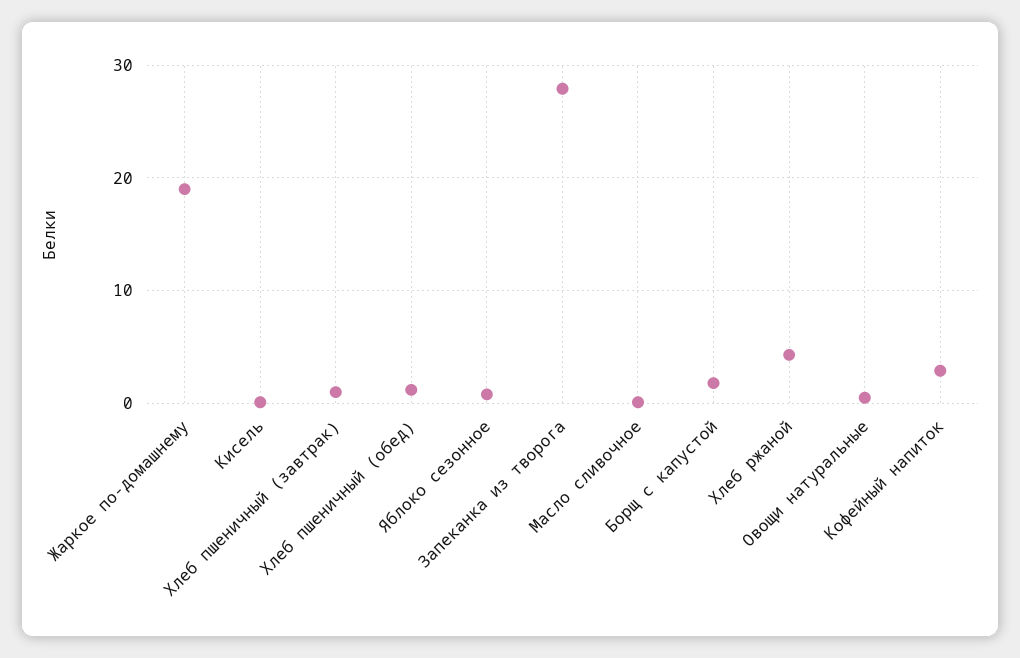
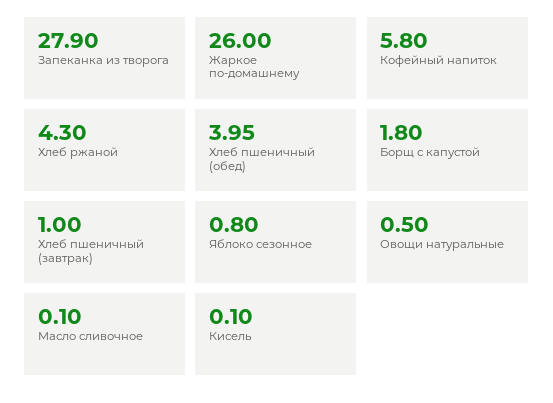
  {
-   "Жаркое по-домашнему": 19,
+   "Жаркое по-домашнему": 26,
    "Кисель": 0.1,
    "Хлеб пшеничный (завтрак)": 1,
-   "Хлеб пшеничный (обед)": 1,
+   "Хлеб пшеничный (обед)": 3.95,
    "Яблоко сезонное": 0.8,
    "Запеканка из творога": 27.9,
    "Масло сливочное": 0.1,
    "Борщ с капустой": 1.8,
    "Хлеб ржаной": 4.3,
    "Овощи натуральные": 0.5,
-   "Кофейный напиток": 3
+   "Кофейный напиток": 5.8
  }

